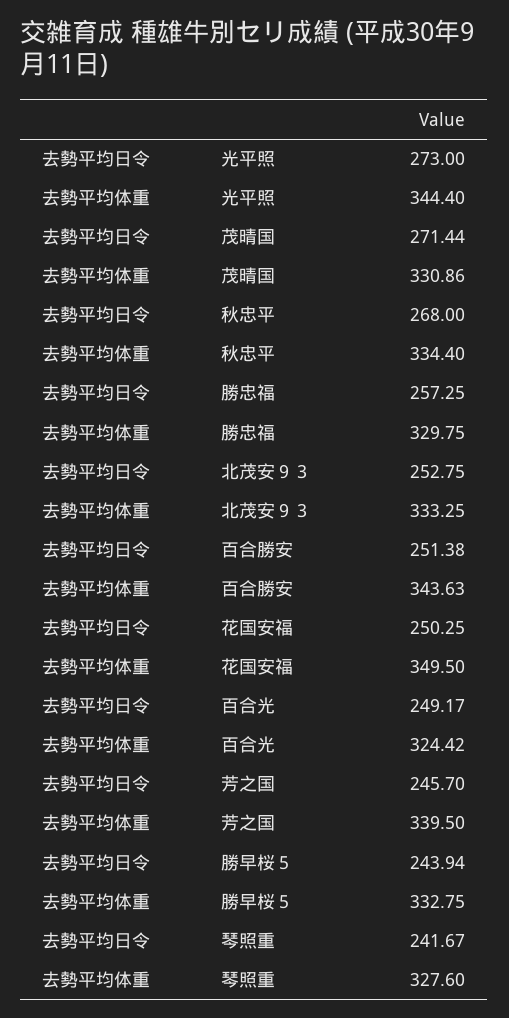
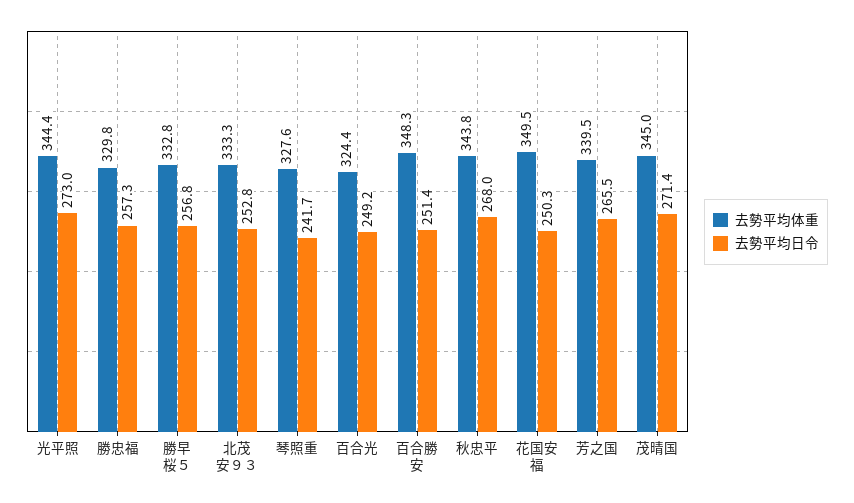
  {
    "去勢平均日令": {
      "光平照": 273,
      "茂晴国": 271.44,
      "秋忠平": 268,
      "勝忠福": 257.25,
      "北茂安９３": 252.75,
      "百合勝安": 251.38,
      "花国安福": 250.25,
      "百合光": 249.17,
-     "芳之国": 245.7,
+     "芳之国": 265.5,
-     "勝早桜５": 243.94,
+     "勝早桜５": 256.8,
      "琴照重": 241.67
    },
    "去勢平均体重": {
      "光平照": 344.4,
-     "茂晴国": 330.86,
+     "茂晴国": 345,
-     "秋忠平": 334.4,
+     "秋忠平": 343.8,
      "勝忠福": 329.75,
      "北茂安９３": 333.25,
-     "百合勝安": 343.63,
+     "百合勝安": 348.3,
      "花国安福": 349.5,
      "百合光": 324.42,
      "芳之国": 339.5,
      "勝早桜５": 332.75,
      "琴照重": 327.6
    }
  }

